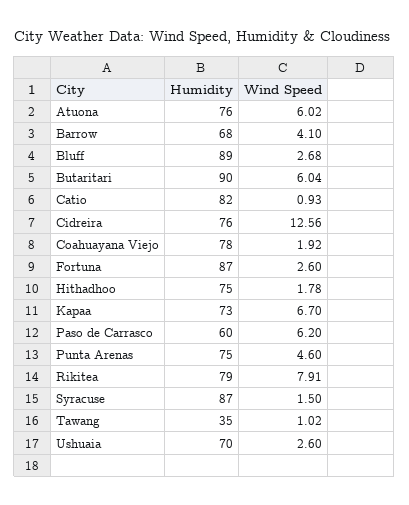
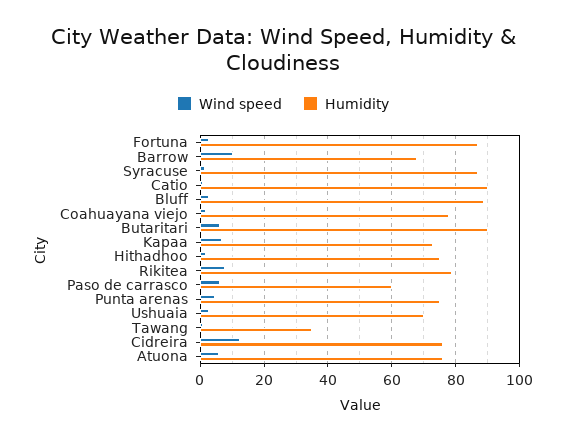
  {
    "Humidity": {
      "Atuona": 76,
      "Barrow": 68,
      "Bluff": 89,
      "Butaritari": 90,
-     "Catio": 82,
+     "Catio": 90,
      "Cidreira": 76,
      "Coahuayana Viejo": 78,
      "Fortuna": 87,
      "Hithadhoo": 75,
      "Kapaa": 73,
      "Paso de Carrasco": 60,
      "Punta Arenas": 75,
      "Rikitea": 79,
      "Syracuse": 87,
      "Tawang": 35,
      "Ushuaia": 70
    },
    "Wind Speed": {
      "Atuona": 6.02,
-     "Barrow": 4.1,
+     "Barrow": 10,
      "Bluff": 2.68,
      "Butaritari": 6.04,
      "Catio": 0.93,
      "Cidreira": 12.56,
      "Coahuayana Viejo": 1.92,
      "Fortuna": 2.6,
      "Hithadhoo": 1.78,
      "Kapaa": 6.7,
      "Paso de Carrasco": 6.2,
      "Punta Arenas": 4.6,
      "Rikitea": 7.91,
      "Syracuse": 1.5,
      "Tawang": 1.02,
      "Ushuaia": 2.6
    }
  }

